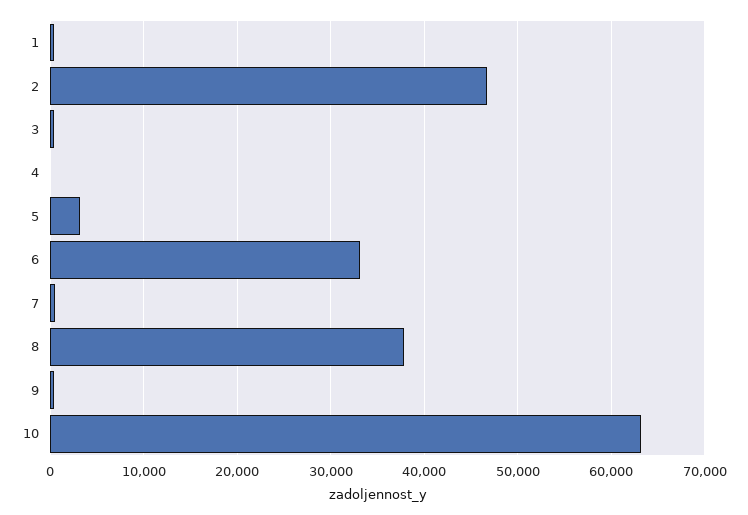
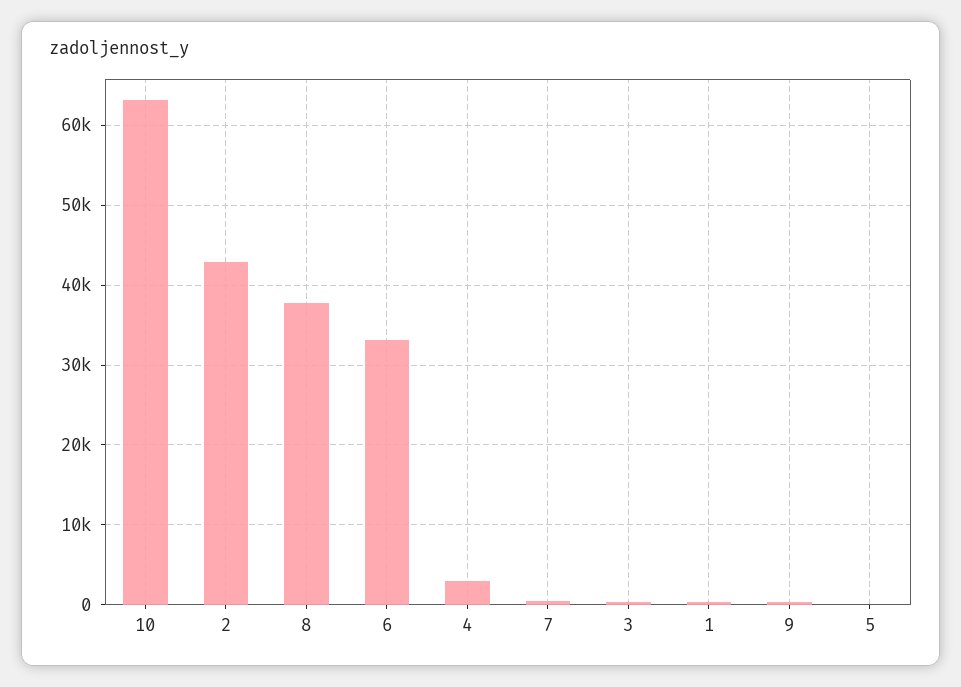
  {
    "1": 0,
-   "2": 47000,
+   "2": 43000,
    "3": 0,
-   "4": 0,
+   "4": 3000,
-   "5": 3000,
+   "5": 0,
    "6": 33000,
    "7": 1000,
    "8": 38000,
    "9": 0,
    "10": 63000
  }

